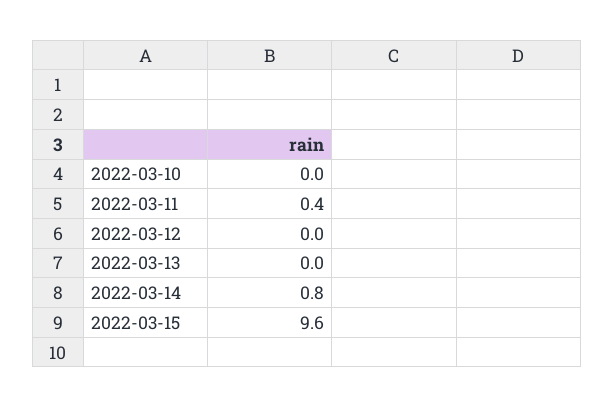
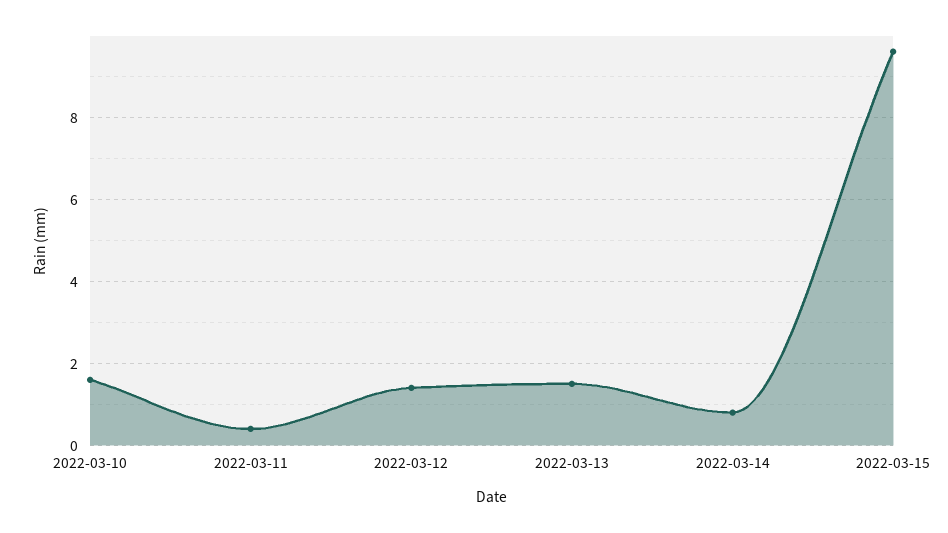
  {
-   "2022-03-10": 0,
+   "2022-03-10": 1.5,
    "2022-03-11": 0.4,
-   "2022-03-12": 0,
+   "2022-03-12": 1.5,
-   "2022-03-13": 0,
+   "2022-03-13": 1.5,
    "2022-03-14": 0.8,
    "2022-03-15": 9.6
  }

